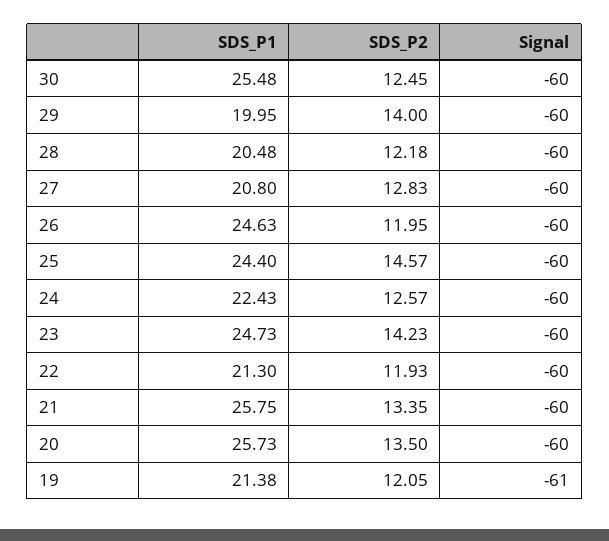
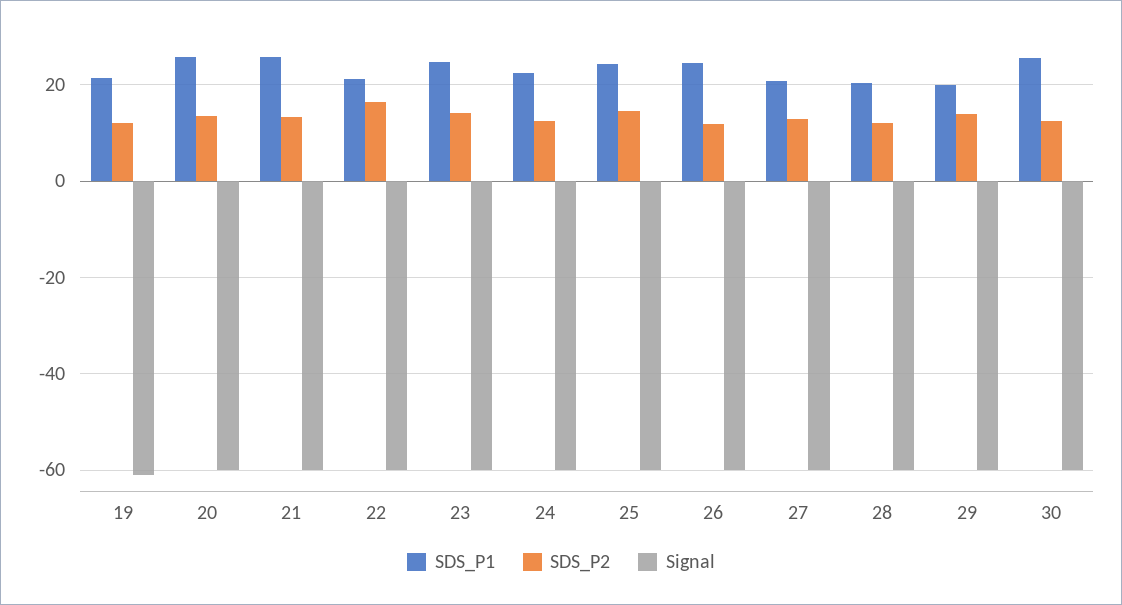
  {
    "SDS_P1": {
      "30": 25.48,
      "29": 19.95,
      "28": 20.48,
      "27": 20.8,
      "26": 24.63,
      "25": 24.4,
      "24": 22.43,
      "23": 24.73,
      "22": 21.3,
      "21": 25.75,
      "20": 25.73,
      "19": 21.38
    },
    "SDS_P2": {
      "30": 12.45,
      "29": 14,
      "28": 12.18,
      "27": 12.83,
      "26": 11.95,
      "25": 14.57,
      "24": 12.57,
      "23": 14.23,
-     "22": 11.93,
+     "22": 16,
      "21": 13.35,
      "20": 13.5,
      "19": 12.05
    },
    "Signal": {
      "30": -60,
      "29": -60,
      "28": -60,
      "27": -60,
      "26": -60,
      "25": -60,
      "24": -60,
      "23": -60,
      "22": -60,
      "21": -60,
      "20": -60,
      "19": -61
    }
  }

